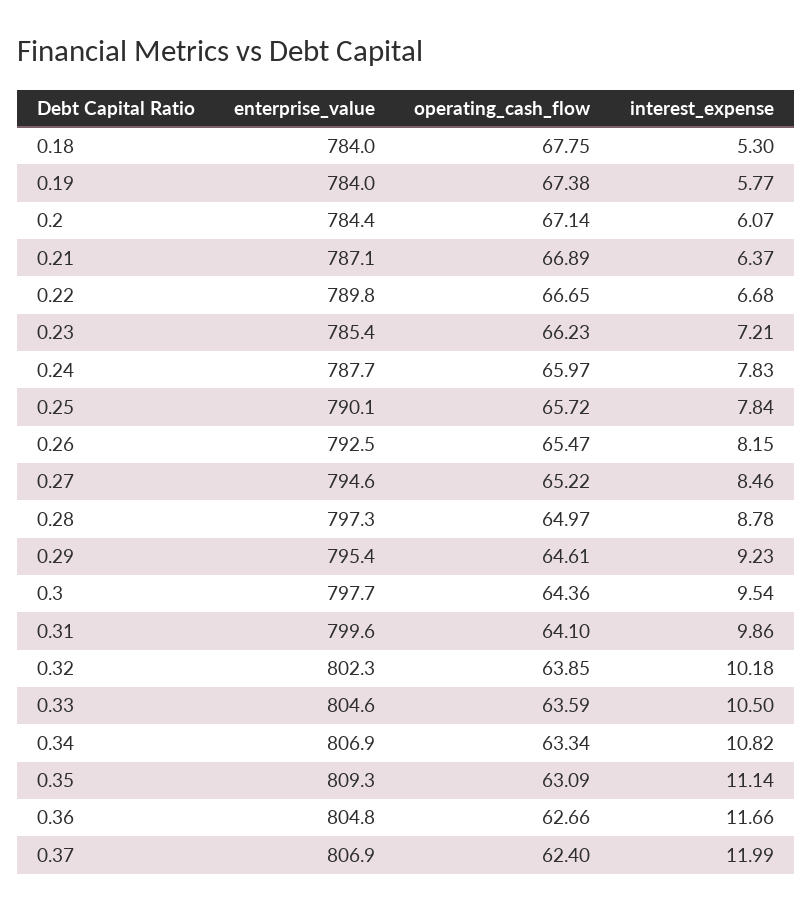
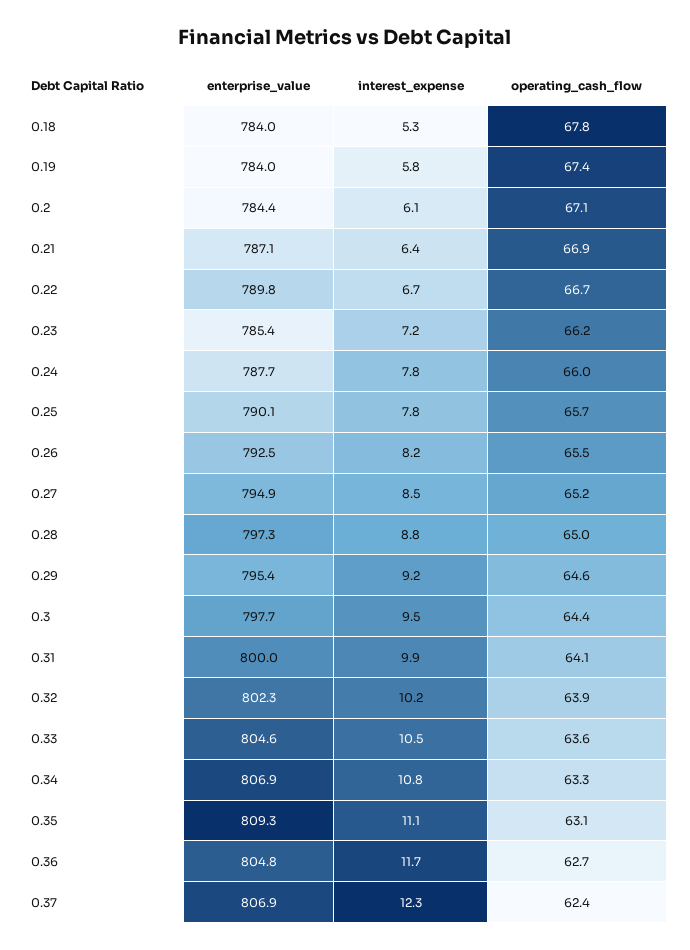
  {
    "enterprise_value": {
      "0.18": 784,
      "0.19": 784,
      "0.2": 784.4,
      "0.21": 787.1,
      "0.22": 789.8,
      "0.23": 785.4,
      "0.24": 787.7,
      "0.25": 790.1,
      "0.26": 792.5,
-     "0.27": 794.6,
+     "0.27": 794.9,
      "0.28": 797.3,
      "0.29": 795.4,
      "0.3": 797.7,
-     "0.31": 799.6,
+     "0.31": 800,
      "0.32": 802.3,
      "0.33": 804.6,
      "0.34": 806.9,
      "0.35": 809.3,
      "0.36": 804.8,
      "0.37": 806.9
    },
    "operating_cash_flow": {
      "0.18": 67.75,
      "0.19": 67.38,
      "0.2": 67.14,
      "0.21": 66.89,
      "0.22": 66.65,
      "0.23": 66.23,
      "0.24": 65.97,
      "0.25": 65.72,
      "0.26": 65.47,
      "0.27": 65.22,
      "0.28": 64.97,
      "0.29": 64.61,
      "0.3": 64.36,
      "0.31": 64.1,
      "0.32": 63.85,
      "0.33": 63.59,
      "0.34": 63.34,
      "0.35": 63.09,
      "0.36": 62.66,
      "0.37": 62.4
    },
    "interest_expense": {
      "0.18": 5.3,
      "0.19": 5.77,
      "0.2": 6.07,
      "0.21": 6.37,
      "0.22": 6.68,
      "0.23": 7.21,
      "0.24": 7.83,
      "0.25": 7.84,
      "0.26": 8.15,
      "0.27": 8.46,
      "0.28": 8.78,
      "0.29": 9.23,
      "0.3": 9.54,
      "0.31": 9.86,
      "0.32": 10.18,
      "0.33": 10.5,
      "0.34": 10.82,
      "0.35": 11.14,
      "0.36": 11.66,
-     "0.37": 11.99
+     "0.37": 12.3
    }
  }

